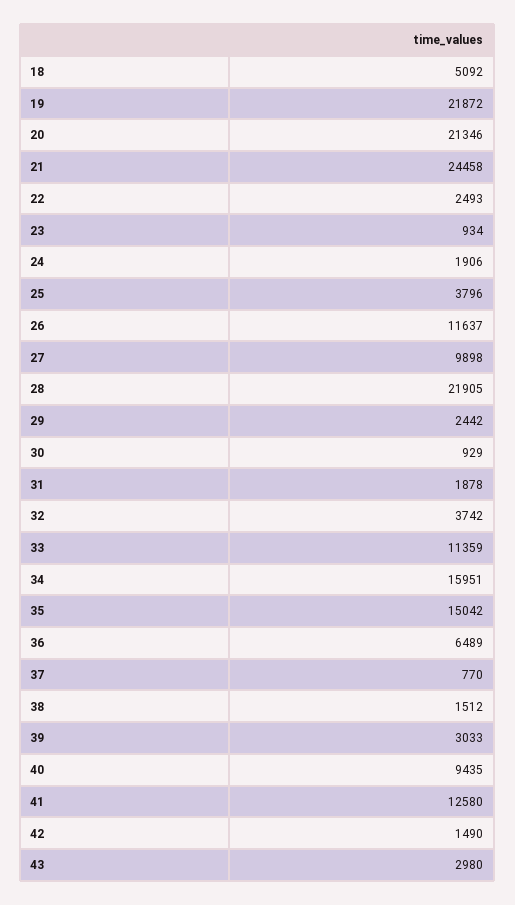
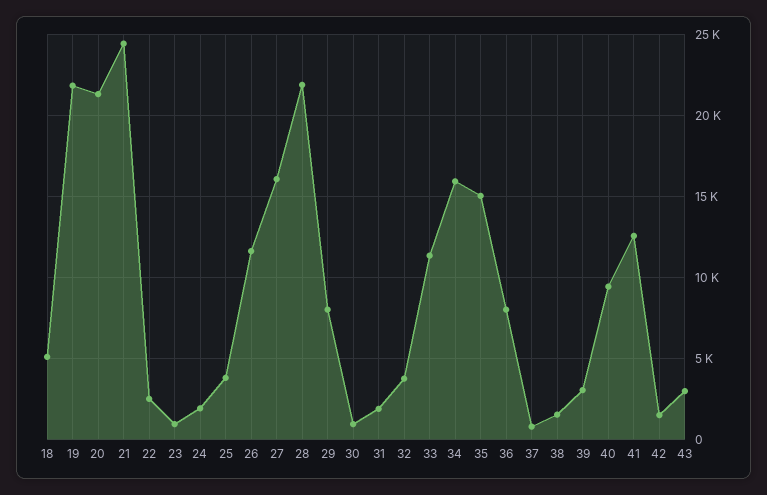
  {
    "18": 5092,
    "19": 21872,
    "20": 21346,
    "21": 24458,
    "22": 2493,
    "23": 934,
    "24": 1906,
    "25": 3796,
    "26": 11637,
-   "27": 9898,
+   "27": 16000,
    "28": 21905,
-   "29": 2442,
+   "29": 8000,
    "30": 929,
    "31": 1878,
    "32": 3742,
    "33": 11359,
    "34": 15951,
    "35": 15042,
-   "36": 6489,
+   "36": 8000,
    "37": 770,
    "38": 1512,
    "39": 3033,
    "40": 9435,
    "41": 12580,
    "42": 1490,
    "43": 2980
  }

